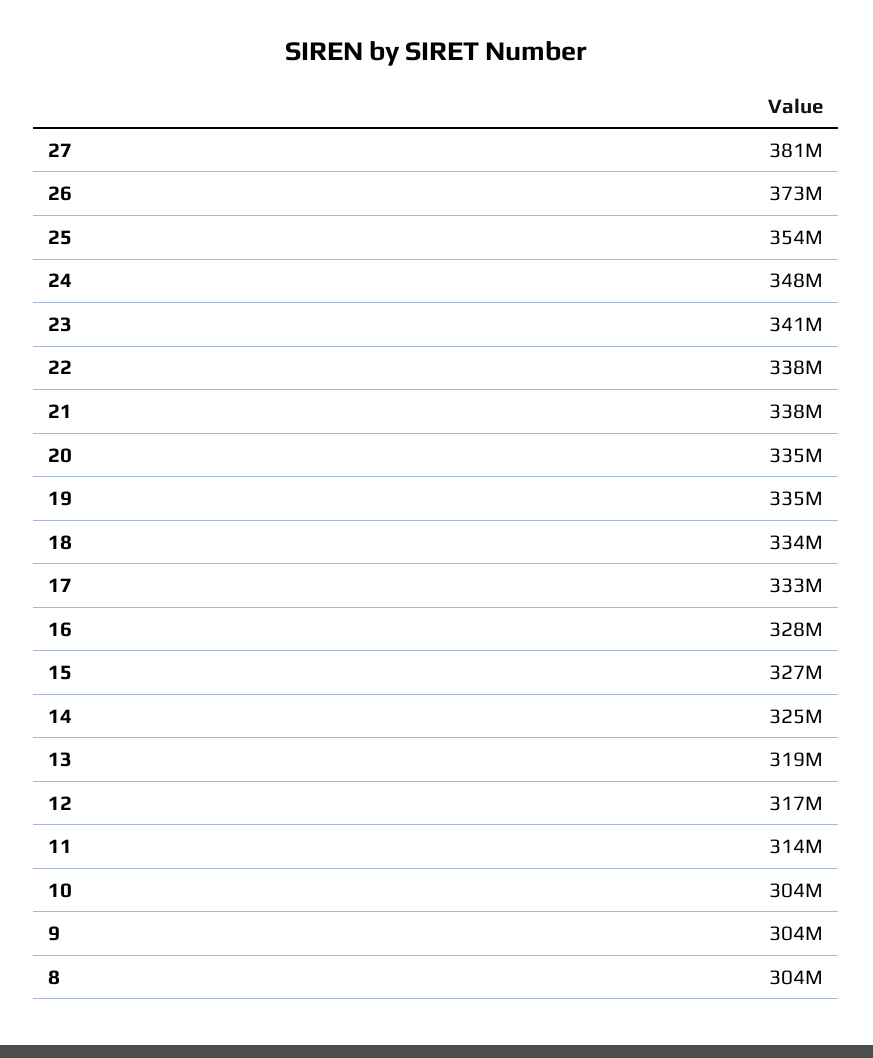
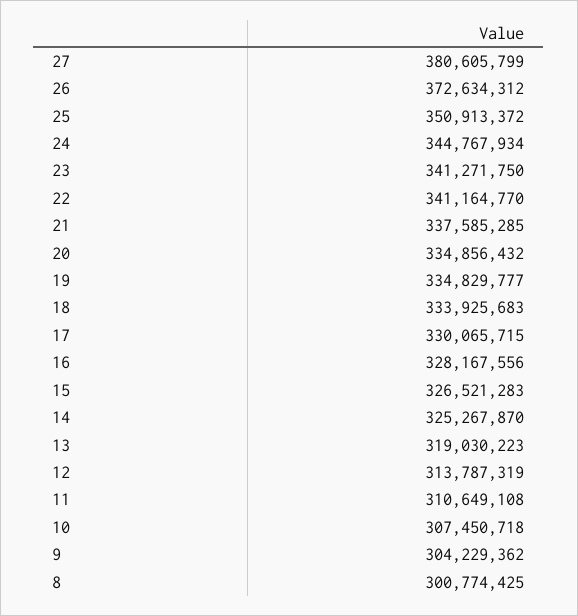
  {
    "27": 380605799,
    "26": 372634312,
-   "25": 354000000,
+   "25": 350913372,
-   "24": 348000000,
+   "24": 344767934,
    "23": 341271750,
-   "22": 338000000,
+   "22": 341164770,
    "21": 337585285,
    "20": 334856432,
    "19": 334829777,
    "18": 333925683,
-   "17": 333000000,
+   "17": 330065715,
    "16": 328167556,
    "15": 326521283,
    "14": 325267870,
    "13": 319030223,
-   "12": 317000000,
+   "12": 313787319,
-   "11": 314000000,
+   "11": 310649108,
-   "10": 304000000,
+   "10": 307450718,
    "9": 304229362,
-   "8": 304000000
+   "8": 300774425
  }

